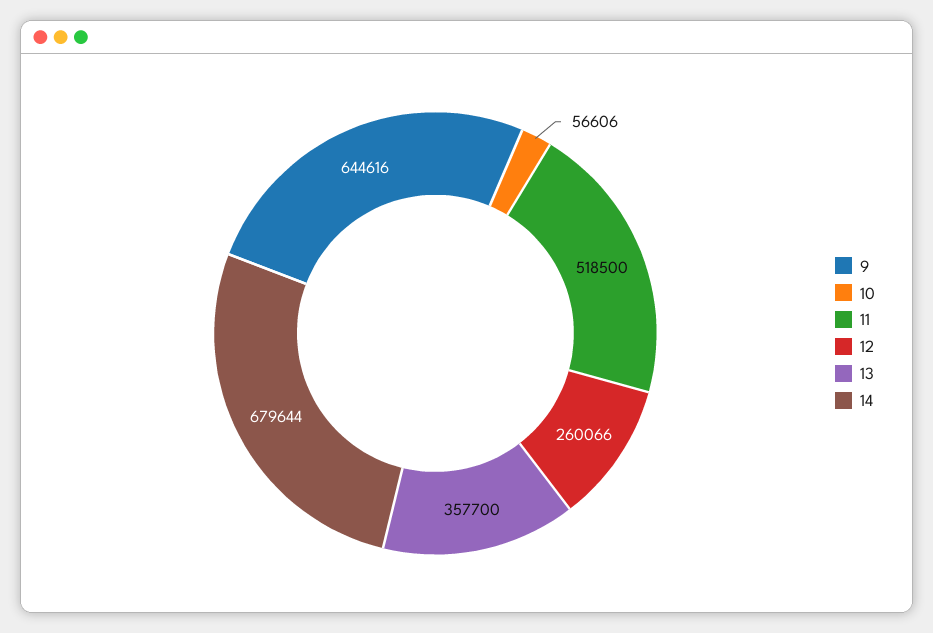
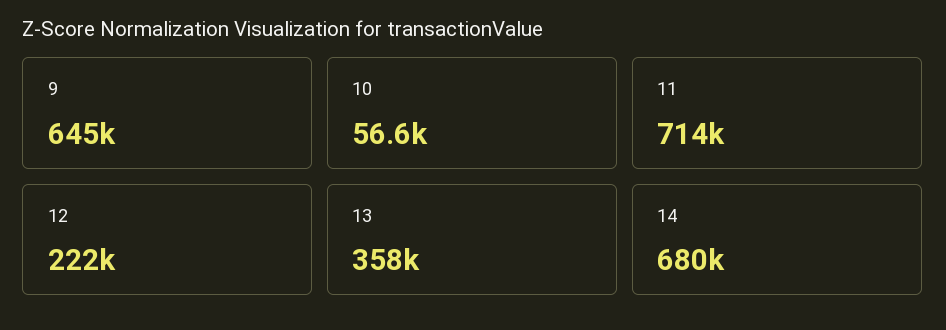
  {
    "9": 644616,
    "10": 56606,
-   "11": 518500,
+   "11": 714000,
-   "12": 260066,
+   "12": 222000,
    "13": 357700,
    "14": 679644
  }

